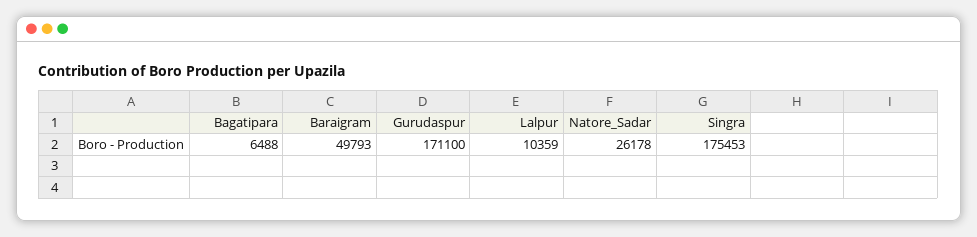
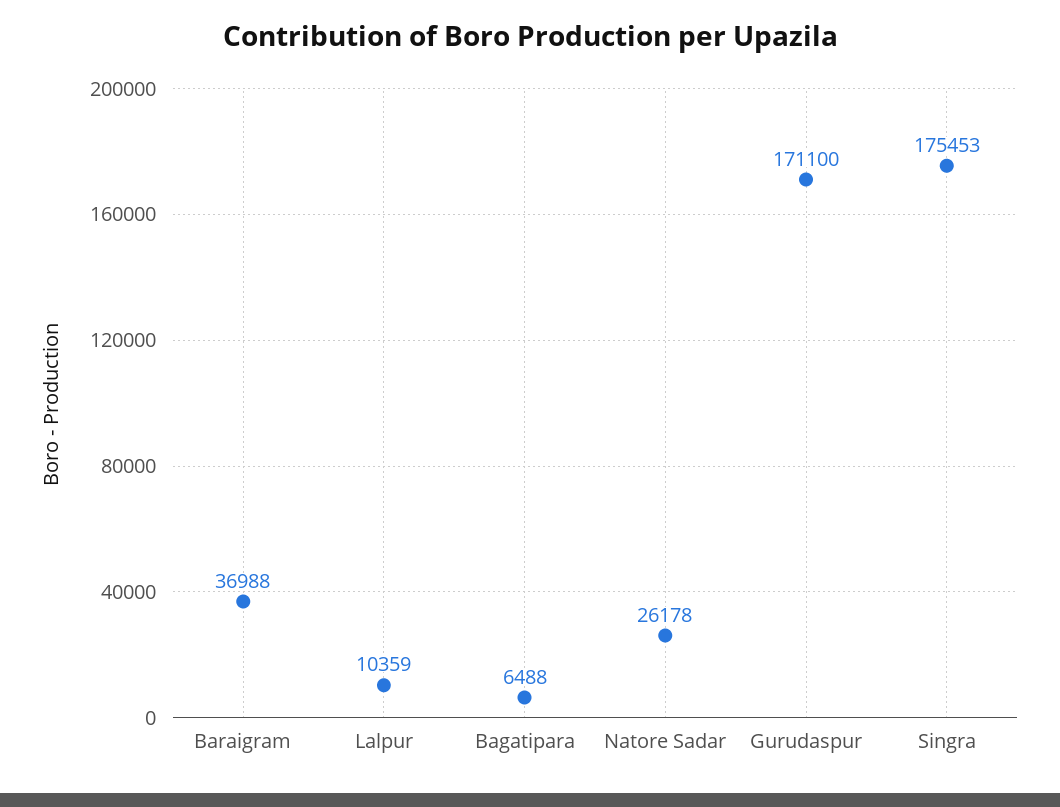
  {
    "Bagatipara": 6488,
-   "Baraigram": 49793,
+   "Baraigram": 36988,
    "Gurudaspur": 171100,
    "Lalpur": 10359,
    "Natore_Sadar": 26178,
    "Singra": 175453
  }

